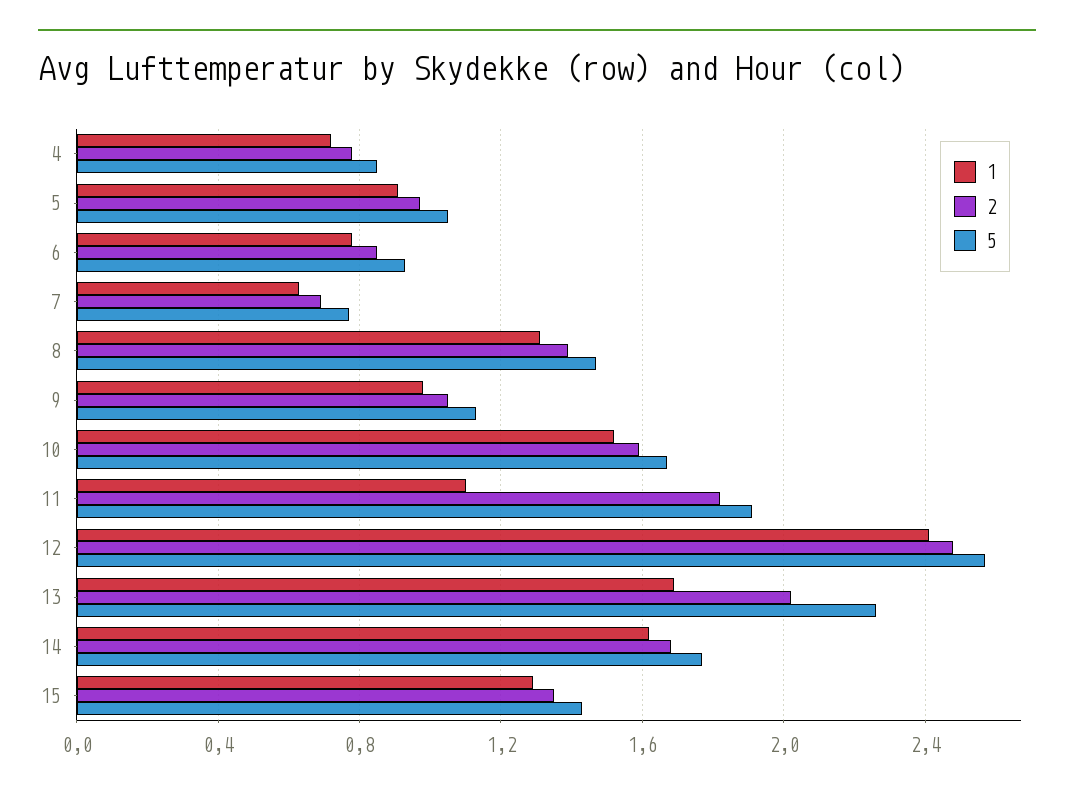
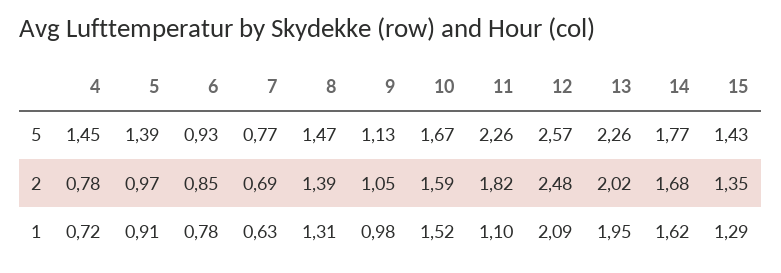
  {
    "1": {
      "4": 0.72,
      "5": 0.91,
      "6": 0.78,
      "7": 0.63,
      "8": 1.31,
      "9": 0.98,
      "10": 1.52,
      "11": 1.1,
-     "12": 2.4,
+     "12": 2.09,
-     "13": 1.7,
+     "13": 1.95,
      "14": 1.62,
      "15": 1.29
    },
    "2": {
      "4": 0.78,
      "5": 0.97,
      "6": 0.85,
      "7": 0.69,
      "8": 1.39,
      "9": 1.05,
      "10": 1.59,
      "11": 1.82,
      "12": 2.48,
      "13": 2.02,
      "14": 1.68,
      "15": 1.35
    },
    "5": {
-     "4": 0.85,
+     "4": 1.45,
-     "5": 1.05,
+     "5": 1.39,
      "6": 0.93,
      "7": 0.77,
      "8": 1.47,
      "9": 1.13,
      "10": 1.67,
-     "11": 1.9,
+     "11": 2.26,
      "12": 2.57,
      "13": 2.26,
      "14": 1.77,
      "15": 1.43
    }
  }

